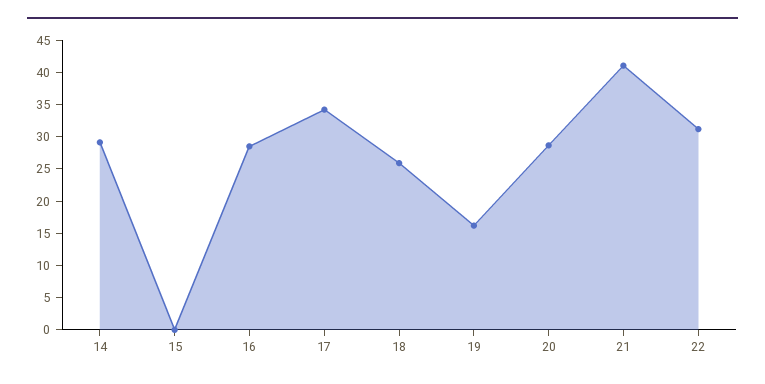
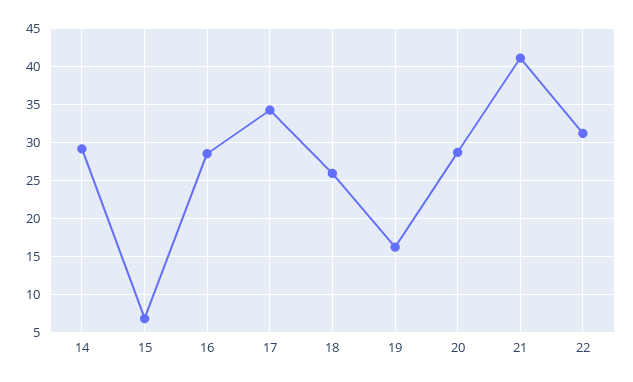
  {
    "14": 29,
-   "15": 0,
+   "15": 7,
    "16": 29,
    "17": 34,
    "18": 26,
    "19": 16,
    "20": 29,
    "21": 41,
    "22": 31
  }

